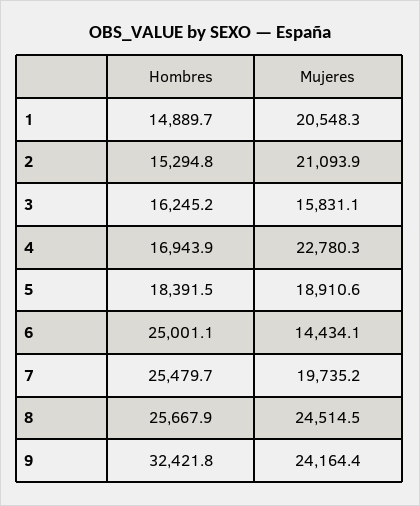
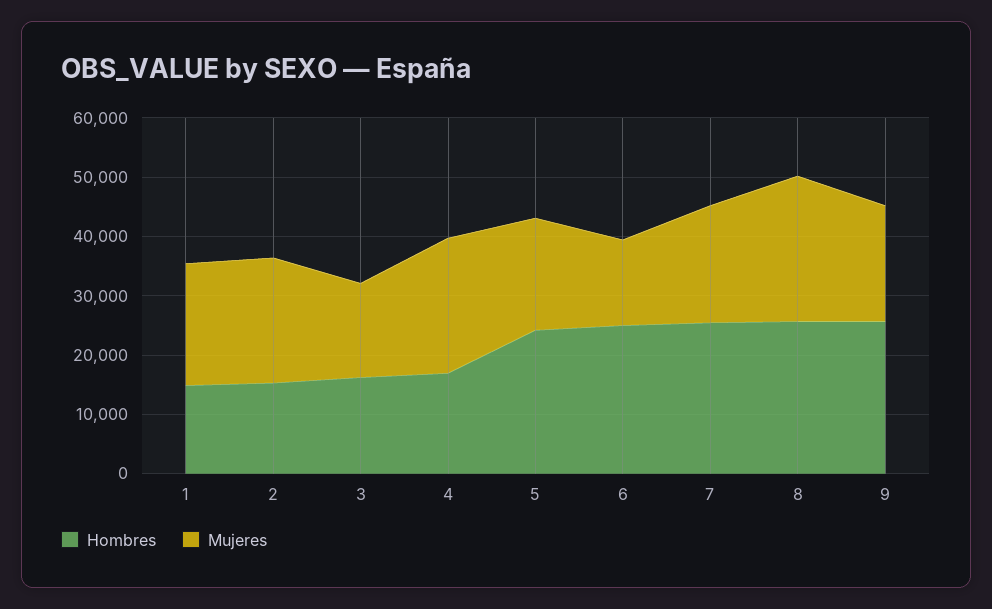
  {
    "Hombres": {
      "1": 14889.7,
      "2": 15294.8,
      "3": 16245.2,
      "4": 16943.9,
-     "5": 18391.5,
+     "5": 24000,
      "6": 25001.1,
      "7": 25479.7,
      "8": 25667.9,
-     "9": 32421.8
+     "9": 26000
    },
    "Mujeres": {
      "1": 20548.3,
      "2": 21093.9,
      "3": 15831.1,
      "4": 22780.3,
      "5": 18910.6,
      "6": 14434.1,
      "7": 19735.2,
      "8": 24514.5,
-     "9": 24164.4
+     "9": 20000
    }
  }

